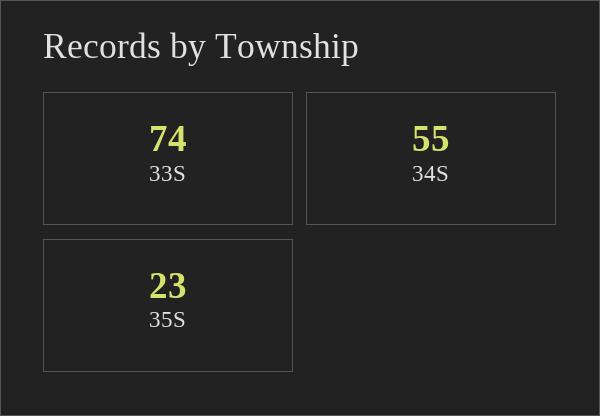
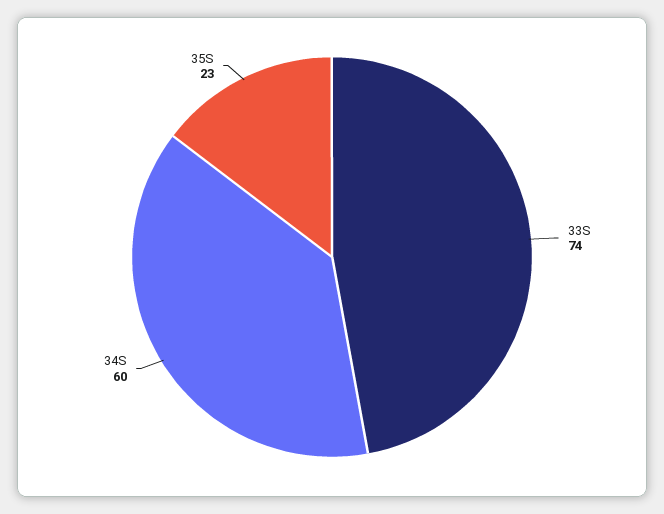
  {
    "33S": 74,
-   "34S": 55,
+   "34S": 60,
    "35S": 23
  }

